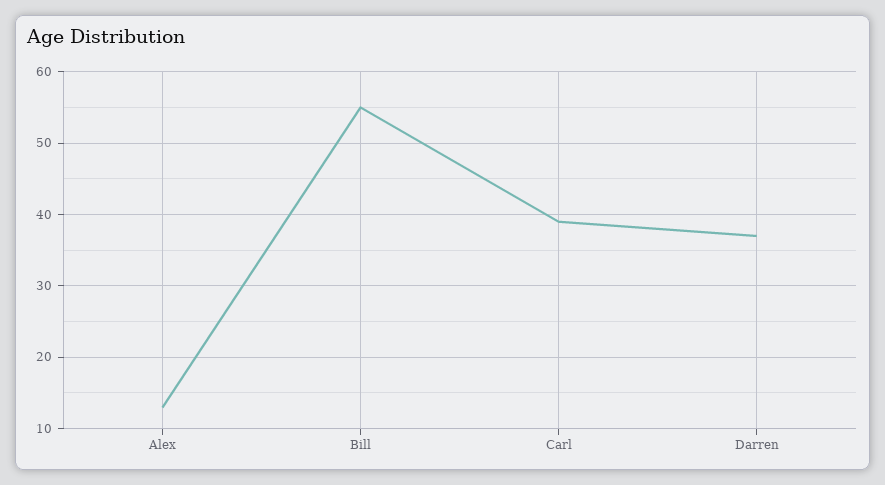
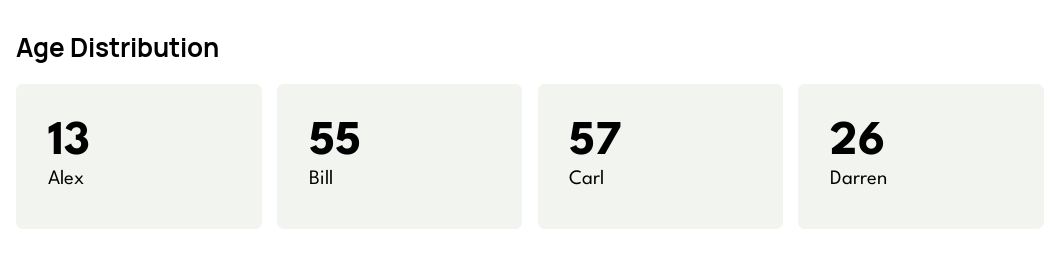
  {
    "Alex": 13,
    "Bill": 55,
-   "Carl": 39,
+   "Carl": 57,
-   "Darren": 37
+   "Darren": 26
  }

